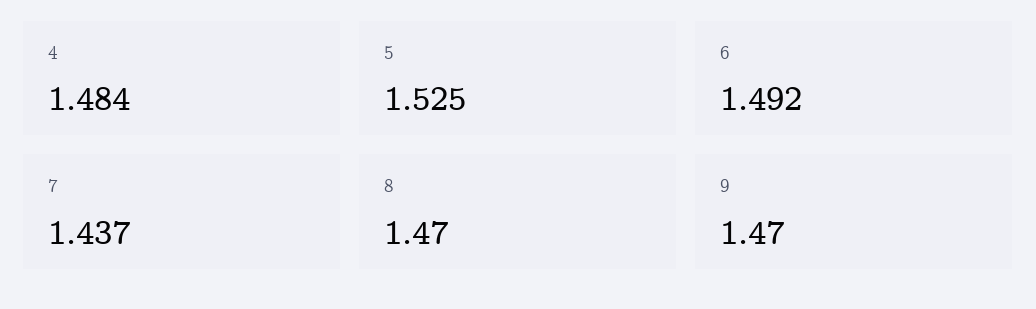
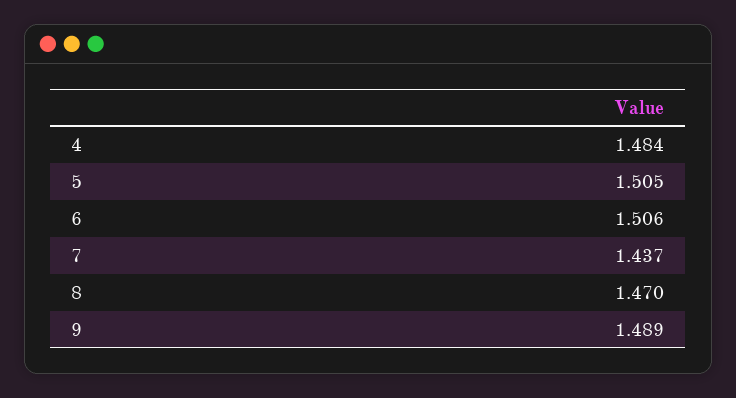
  {
    "4": 1.484,
-   "5": 1.525,
+   "5": 1.505,
-   "6": 1.492,
+   "6": 1.506,
    "7": 1.437,
    "8": 1.47,
-   "9": 1.47
+   "9": 1.489
  }

